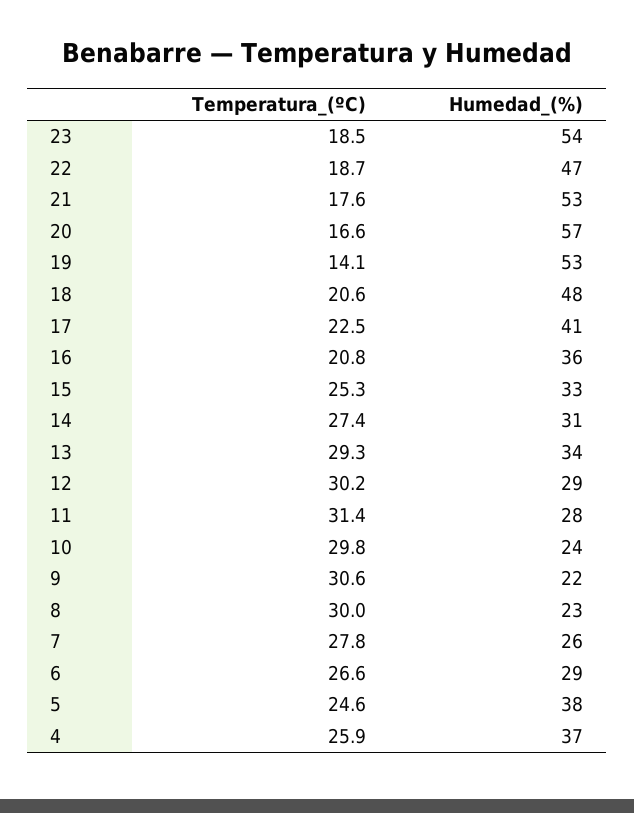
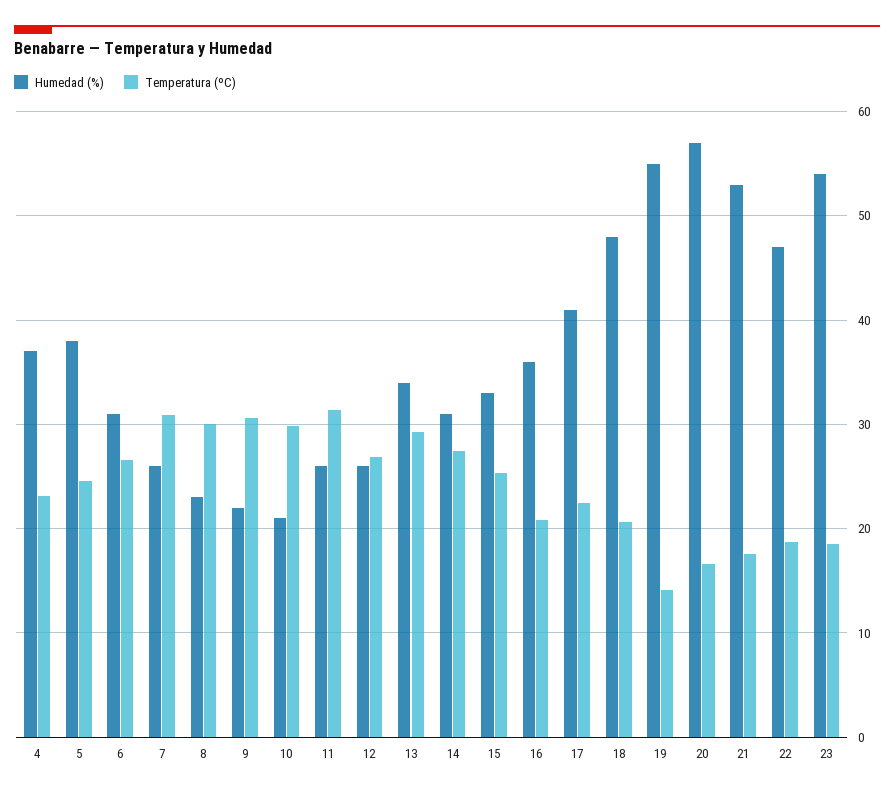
  {
    "Temperatura_(ºC)": {
      "23": 18.5,
      "22": 18.7,
      "21": 17.6,
      "20": 16.6,
      "19": 14.1,
      "18": 20.6,
      "17": 22.5,
      "16": 20.8,
      "15": 25.3,
      "14": 27.4,
      "13": 29.3,
-     "12": 30.2,
+     "12": 27,
      "11": 31.4,
      "10": 29.8,
      "9": 30.6,
      "8": 30,
-     "7": 27.8,
+     "7": 31,
      "6": 26.6,
      "5": 24.6,
-     "4": 25.9
+     "4": 23
    },
    "Humedad_(%)": {
      "23": 54,
      "22": 47,
      "21": 53,
      "20": 57,
-     "19": 53,
+     "19": 55,
      "18": 48,
      "17": 41,
      "16": 36,
      "15": 33,
      "14": 31,
      "13": 34,
-     "12": 29,
+     "12": 26,
-     "11": 28,
+     "11": 26,
-     "10": 24,
+     "10": 21,
      "9": 22,
      "8": 23,
      "7": 26,
-     "6": 29,
+     "6": 31,
      "5": 38,
      "4": 37
    }
  }

